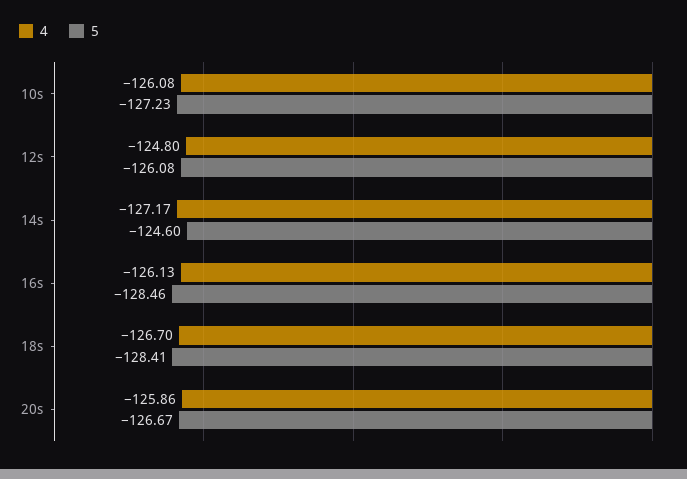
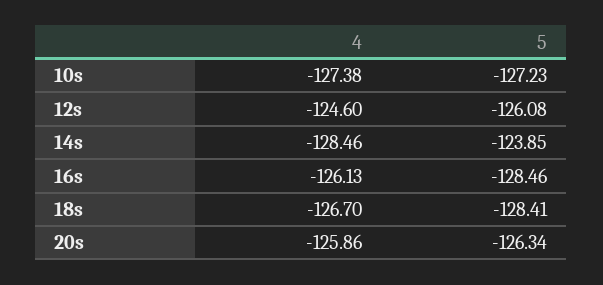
  {
    "4": {
-     "10s": -126.08,
+     "10s": -127.38,
-     "12s": -124.8,
+     "12s": -124.6,
-     "14s": -127.17,
+     "14s": -128.46,
      "16s": -126.13,
      "18s": -126.7,
      "20s": -125.86
    },
    "5": {
      "10s": -127.23,
      "12s": -126.08,
-     "14s": -124.6,
+     "14s": -123.85,
      "16s": -128.46,
      "18s": -128.41,
-     "20s": -126.67
+     "20s": -126.34
    }
  }

